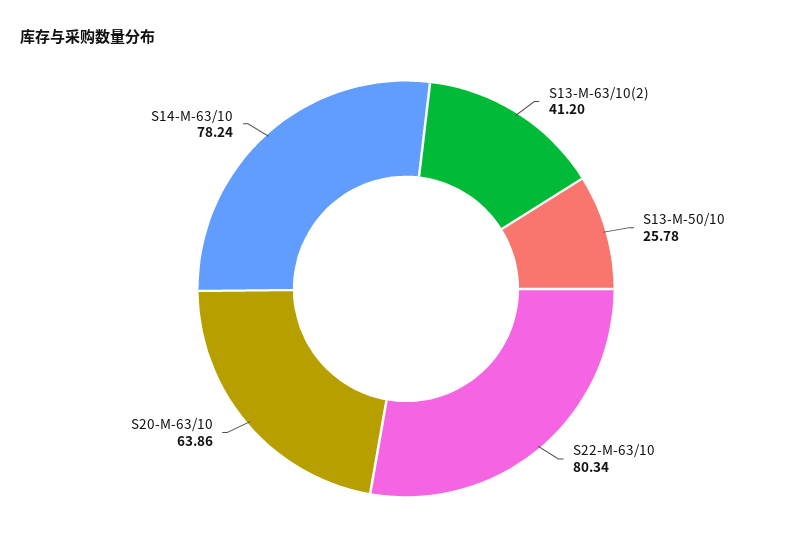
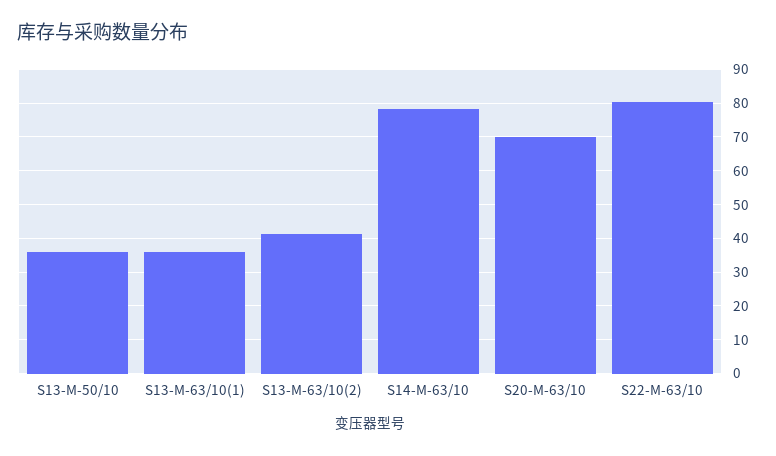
  {
    "S13-M-63/10(2)": 41.2,
-   "S13-M-50/10": 25.78,
+   "S13-M-50/10": 36,
    "S22-M-63/10": 80.34,
-   "S20-M-63/10": 63.86,
+   "S20-M-63/10": 70,
-   "S14-M-63/10": 78.24
+   "S14-M-63/10": 78.24,
+   "S13-M-63/10(1)": 36
  }

